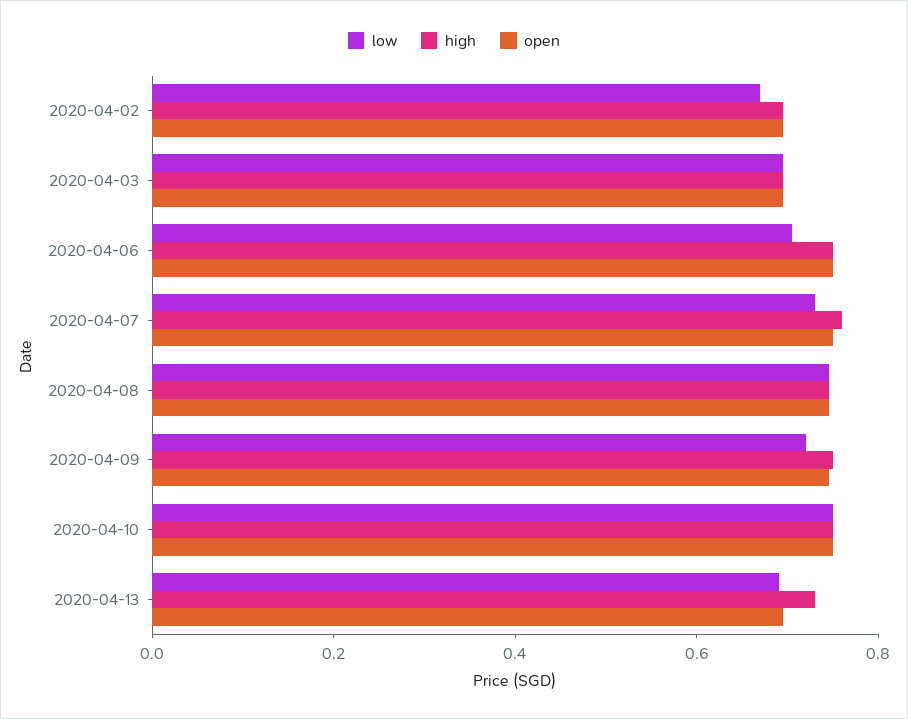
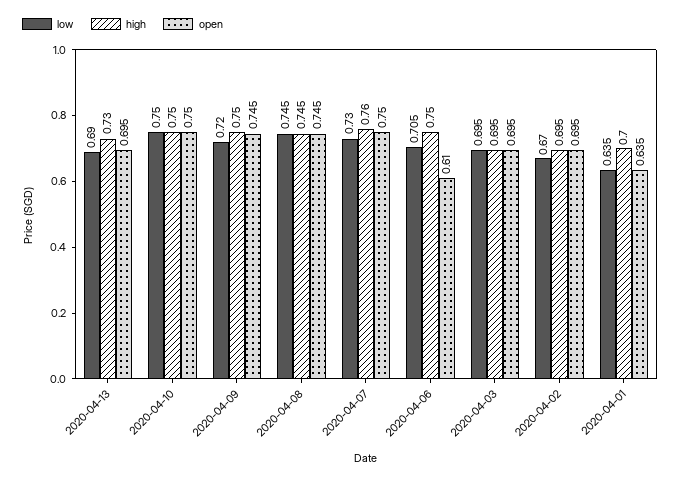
  {
    "low": {
      "2020-04-02": 0.67,
      "2020-04-03": 0.695,
      "2020-04-06": 0.705,
      "2020-04-07": 0.73,
      "2020-04-08": 0.745,
      "2020-04-09": 0.72,
      "2020-04-10": 0.75,
-     "2020-04-13": 0.69
+     "2020-04-13": 0.69,
+     "2020-04-01": 0.635
    },
    "high": {
      "2020-04-02": 0.695,
      "2020-04-03": 0.695,
      "2020-04-06": 0.75,
      "2020-04-07": 0.76,
      "2020-04-08": 0.745,
      "2020-04-09": 0.75,
      "2020-04-10": 0.75,
-     "2020-04-13": 0.73
+     "2020-04-13": 0.73,
+     "2020-04-01": 0.7
    },
    "open": {
      "2020-04-02": 0.695,
      "2020-04-03": 0.695,
-     "2020-04-06": 0.75,
+     "2020-04-06": 0.61,
      "2020-04-07": 0.75,
      "2020-04-08": 0.745,
      "2020-04-09": 0.745,
      "2020-04-10": 0.75,
-     "2020-04-13": 0.695
+     "2020-04-13": 0.695,
+     "2020-04-01": 0.635
    }
  }

